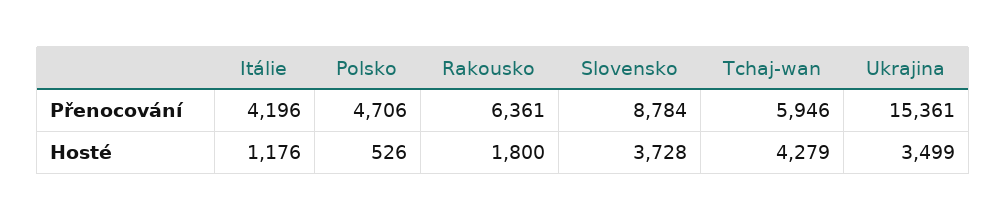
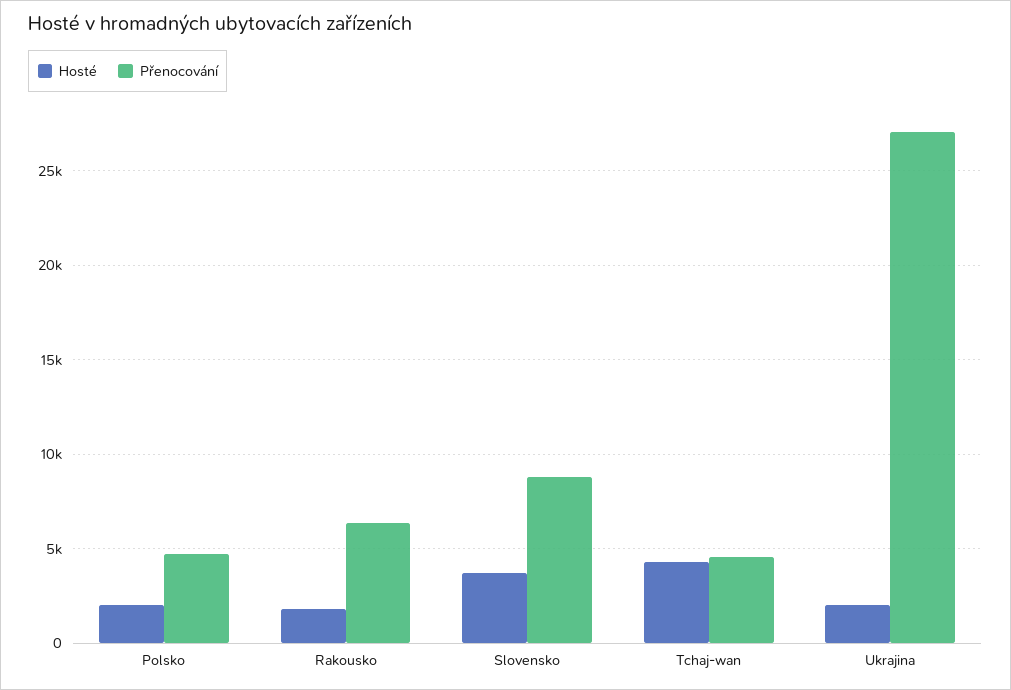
  {
    "Přenocování": {
-     "Itálie": 4196,
      "Polsko": 4706,
      "Rakousko": 6361,
      "Slovensko": 8784,
-     "Tchaj-wan": 5946,
+     "Tchaj-wan": 4500,
-     "Ukrajina": 15361
+     "Ukrajina": 27000
    },
    "Hosté": {
-     "Itálie": 1176,
-     "Polsko": 526,
+     "Polsko": 2000,
      "Rakousko": 1800,
      "Slovensko": 3728,
      "Tchaj-wan": 4279,
-     "Ukrajina": 3499
+     "Ukrajina": 2000
    }
  }

